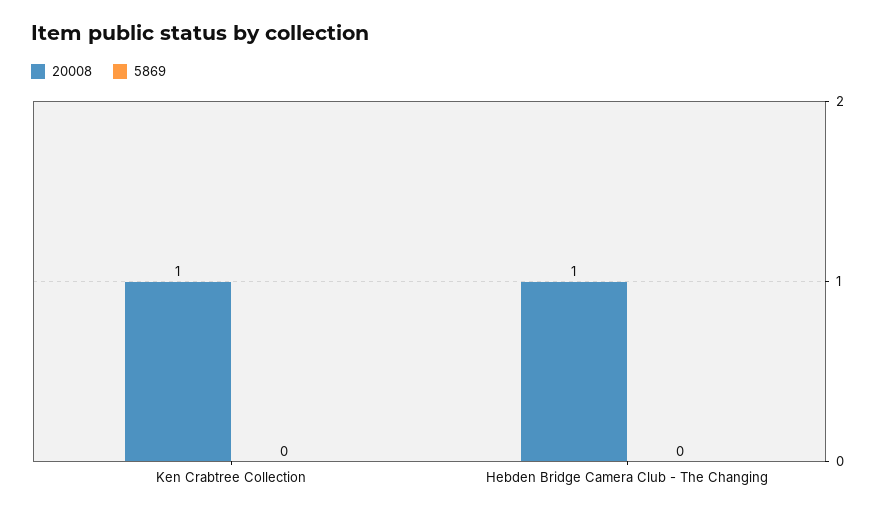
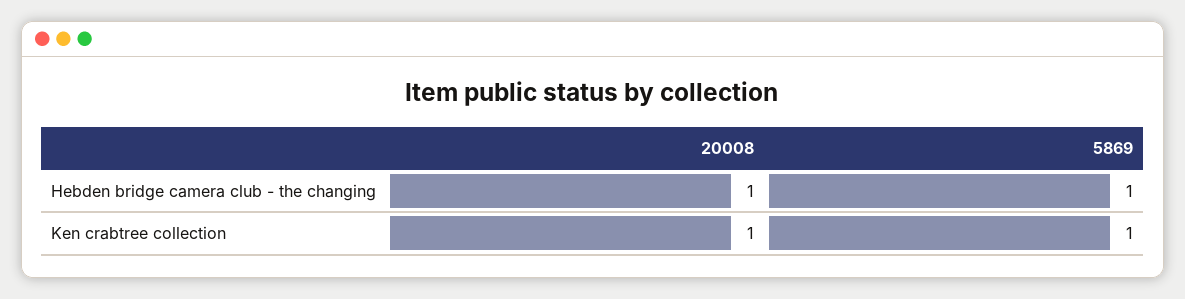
  {
    "20008": {
      "Ken Crabtree Collection": 1,
      "Hebden Bridge Camera Club - The Changing": 1
    },
    "5869": {
-     "Ken Crabtree Collection": 0,
+     "Ken Crabtree Collection": 1,
-     "Hebden Bridge Camera Club - The Changing": 0
+     "Hebden Bridge Camera Club - The Changing": 1
    }
  }

